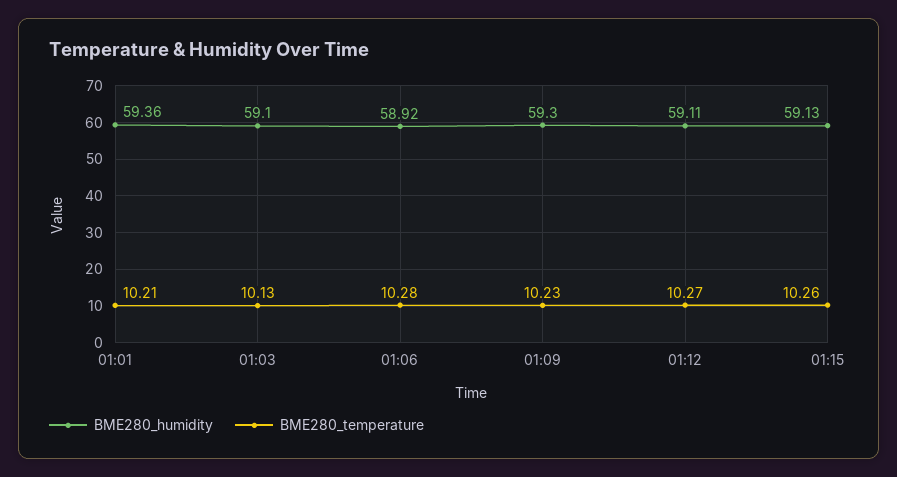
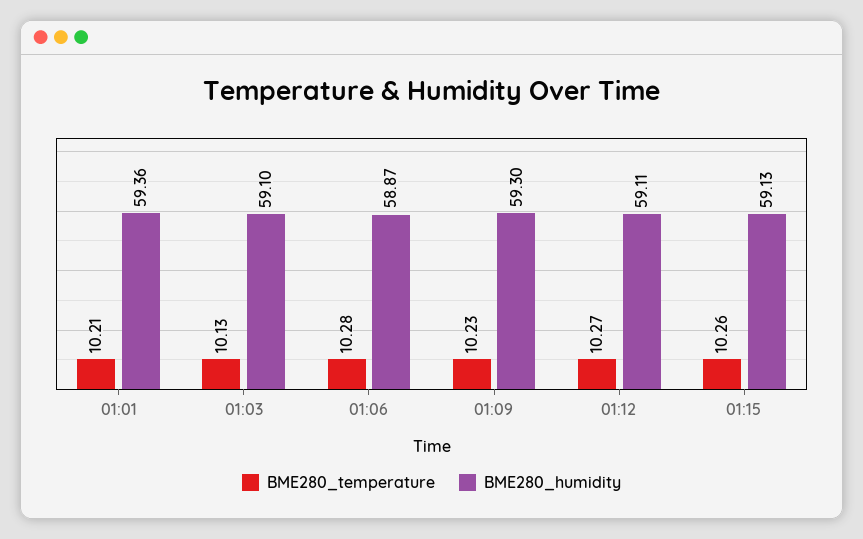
  {
    "BME280_humidity": {
      "01:01": 59.36,
      "01:03": 59.1,
-     "01:06": 58.92,
+     "01:06": 58.87,
      "01:09": 59.3,
      "01:12": 59.11,
      "01:15": 59.13
    },
    "BME280_temperature": {
      "01:01": 10.21,
      "01:03": 10.13,
      "01:06": 10.28,
      "01:09": 10.23,
      "01:12": 10.27,
      "01:15": 10.26
    }
  }

